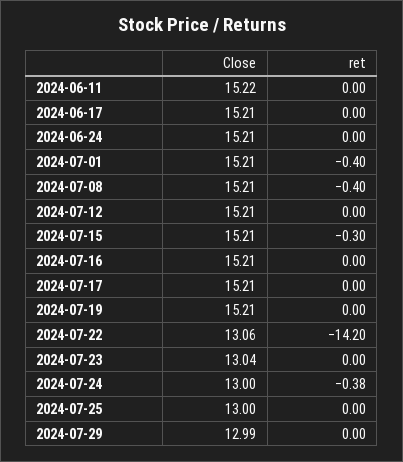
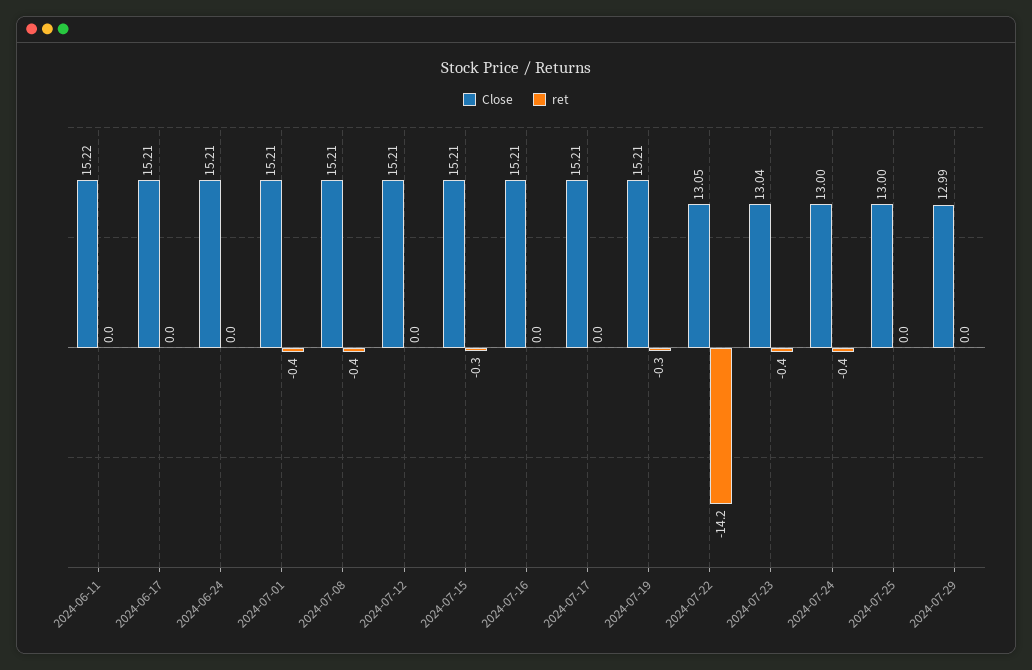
  {
    "Close": {
      "2024-06-11": 15.22,
      "2024-06-17": 15.21,
      "2024-06-24": 15.21,
      "2024-07-01": 15.21,
      "2024-07-08": 15.21,
      "2024-07-12": 15.21,
      "2024-07-15": 15.21,
      "2024-07-16": 15.21,
      "2024-07-17": 15.21,
      "2024-07-19": 15.21,
-     "2024-07-22": 13.06,
+     "2024-07-22": 13.05,
      "2024-07-23": 13.04,
      "2024-07-24": 13,
      "2024-07-25": 13,
      "2024-07-29": 12.99
    },
    "ret": {
      "2024-06-11": 0,
      "2024-06-17": 0,
      "2024-06-24": 0,
      "2024-07-01": -0.4,
      "2024-07-08": -0.4,
      "2024-07-12": 0,
      "2024-07-15": -0.3,
      "2024-07-16": 0,
      "2024-07-17": 0,
-     "2024-07-19": 0,
+     "2024-07-19": -0.3,
      "2024-07-22": -14.2,
-     "2024-07-23": 0,
+     "2024-07-23": -0.4,
      "2024-07-24": -0.38,
      "2024-07-25": 0,
      "2024-07-29": 0
    }
  }

